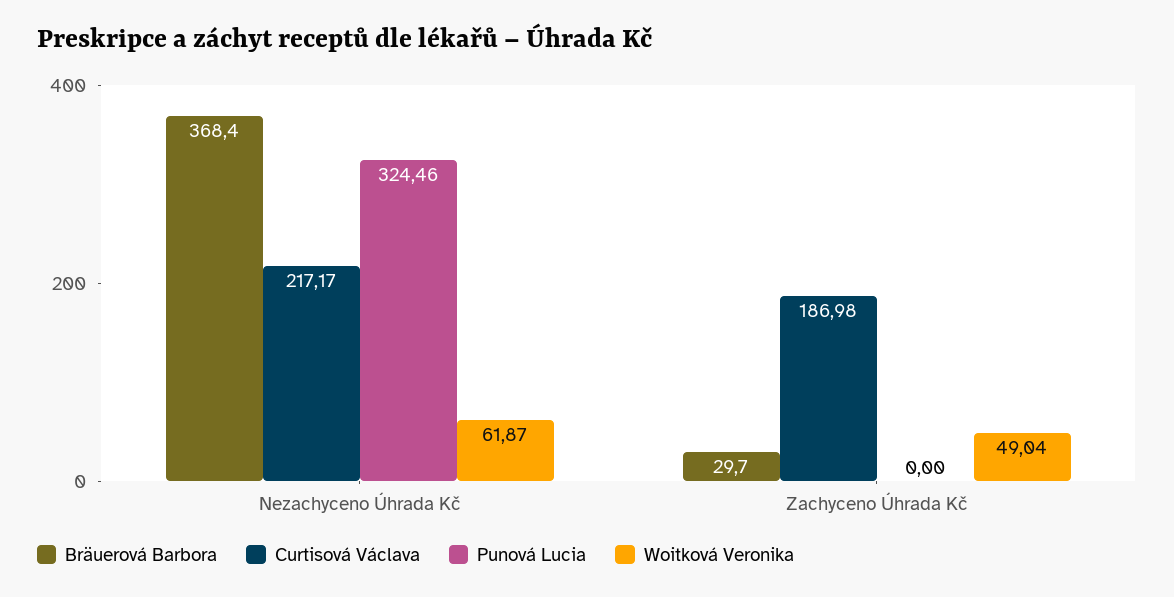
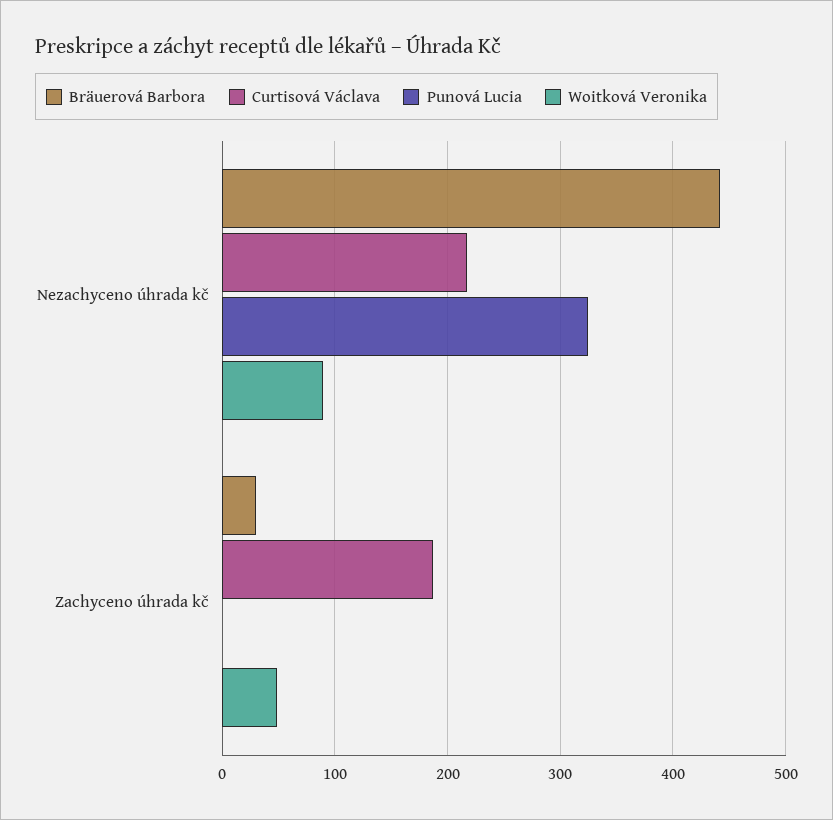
  {
    "Bräuerová Barbora": {
-     "Nezachyceno Úhrada Kč": 368.4,
+     "Nezachyceno Úhrada Kč": 440,
      "Zachyceno Úhrada Kč": 29.7
    },
    "Curtisová Václava": {
      "Nezachyceno Úhrada Kč": 217.17,
      "Zachyceno Úhrada Kč": 186.98
    },
    "Punová Lucia": {
      "Nezachyceno Úhrada Kč": 324.46,
      "Zachyceno Úhrada Kč": 0
    },
    "Woitková Veronika": {
-     "Nezachyceno Úhrada Kč": 61.87,
+     "Nezachyceno Úhrada Kč": 90,
      "Zachyceno Úhrada Kč": 49.04
    }
  }

